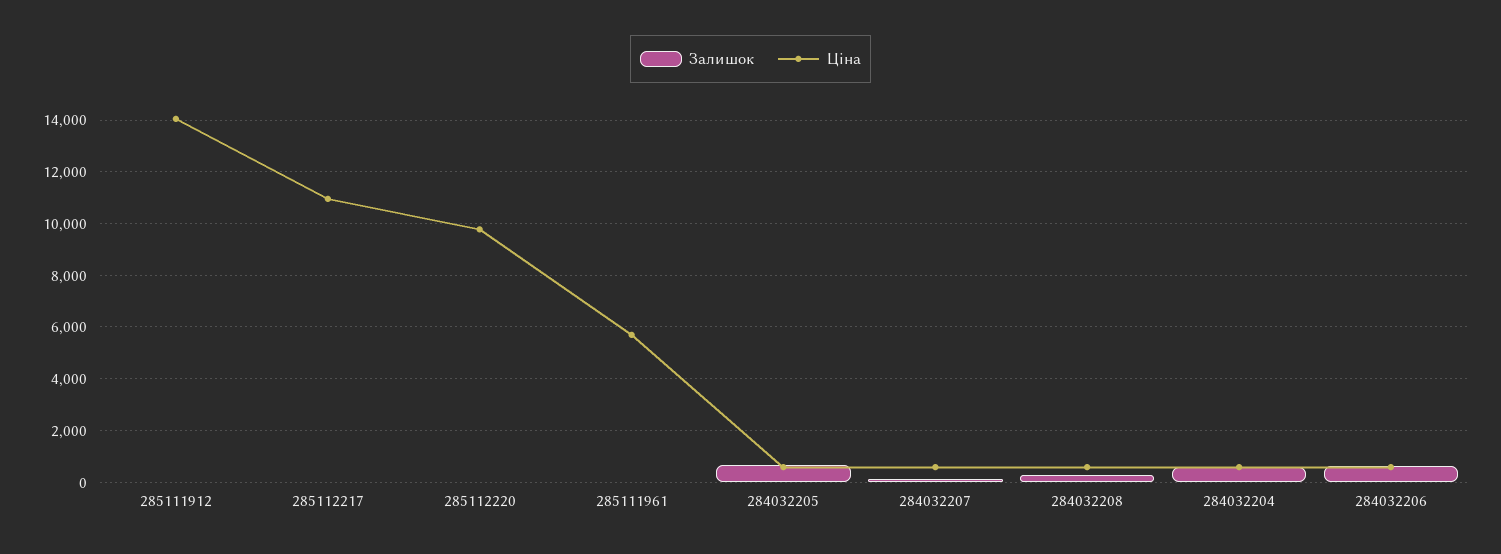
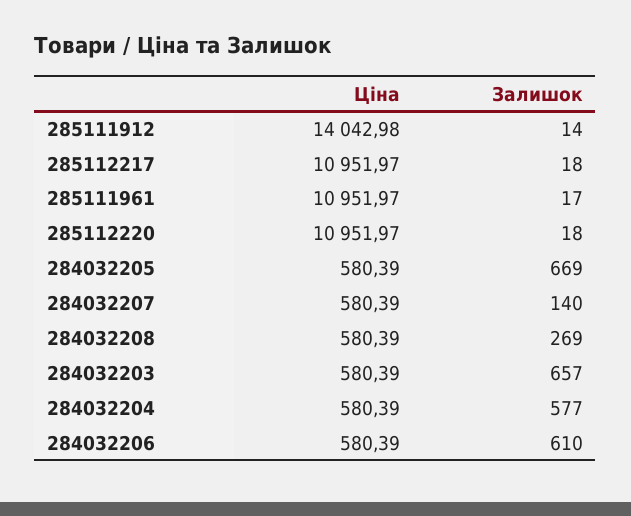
  {
    "Залишок": {
      "285111912": 14,
      "285112217": 18,
      "285112220": 18,
      "285111961": 17,
      "284032205": 669,
      "284032207": 140,
      "284032208": 269,
      "284032204": 577,
-     "284032206": 610
+     "284032206": 610,
+     "284032203": 657
    },
    "Ціна": {
      "285111912": 14042.98,
      "285112217": 10951.97,
-     "285112220": 9750,
+     "285112220": 10951.97,
-     "285111961": 5750,
+     "285111961": 10951.97,
      "284032205": 580.39,
      "284032207": 580.39,
      "284032208": 580.39,
      "284032204": 580.39,
-     "284032206": 580.39
+     "284032206": 580.39,
+     "284032203": 580.39
    }
  }

